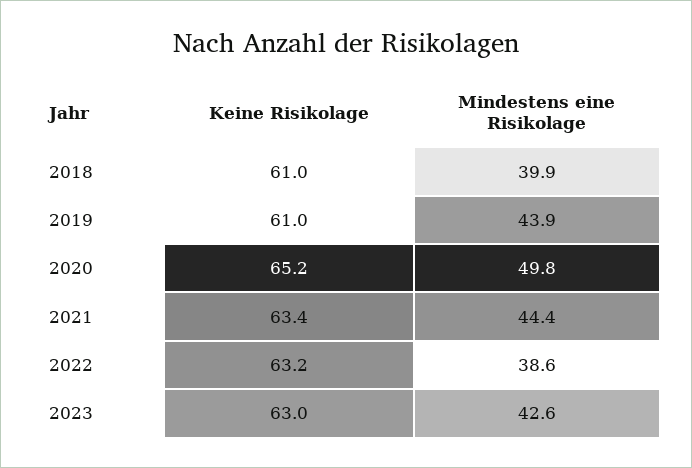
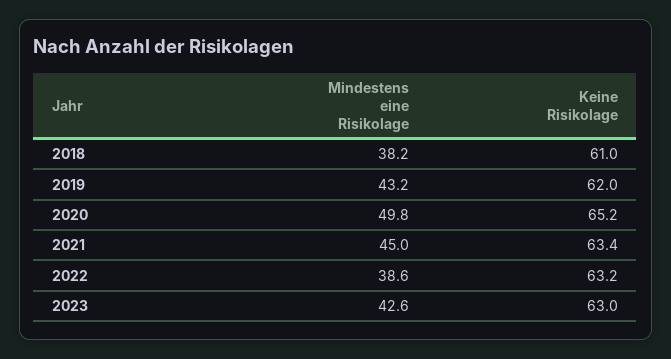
  {
    "Keine Risikolage": {
      "2018": 61,
-     "2019": 61,
+     "2019": 62,
      "2020": 65.2,
      "2021": 63.4,
      "2022": 63.2,
      "2023": 63
    },
    "Mindestens eine Risikolage": {
-     "2018": 39.9,
+     "2018": 38.2,
-     "2019": 43.9,
+     "2019": 43.2,
      "2020": 49.8,
-     "2021": 44.4,
+     "2021": 45,
      "2022": 38.6,
      "2023": 42.6
    }
  }

